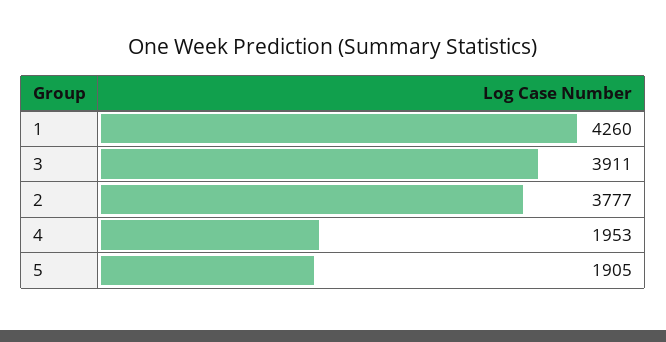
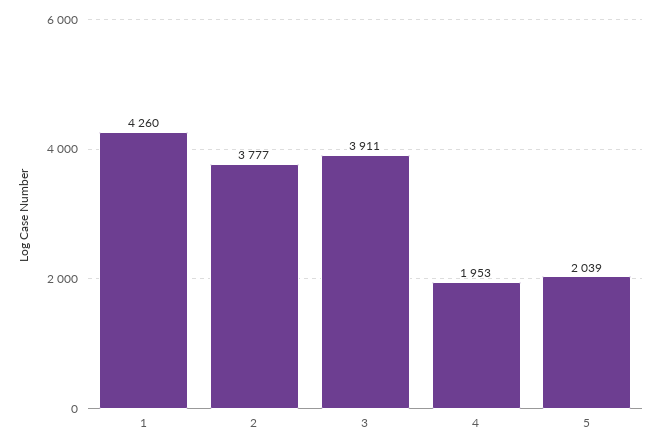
  {
    "1": 4260,
    "3": 3911,
    "2": 3777,
    "4": 1953,
-   "5": 1905
+   "5": 2039
  }

